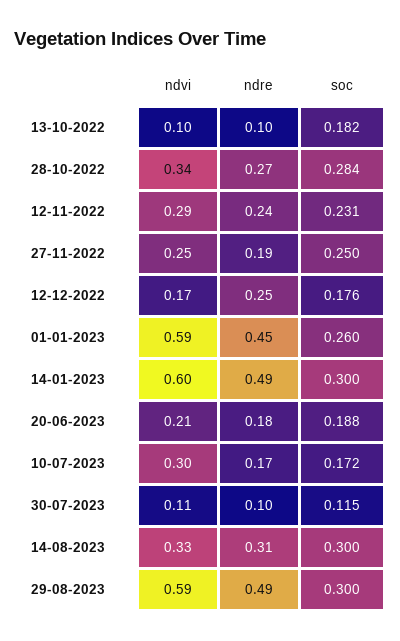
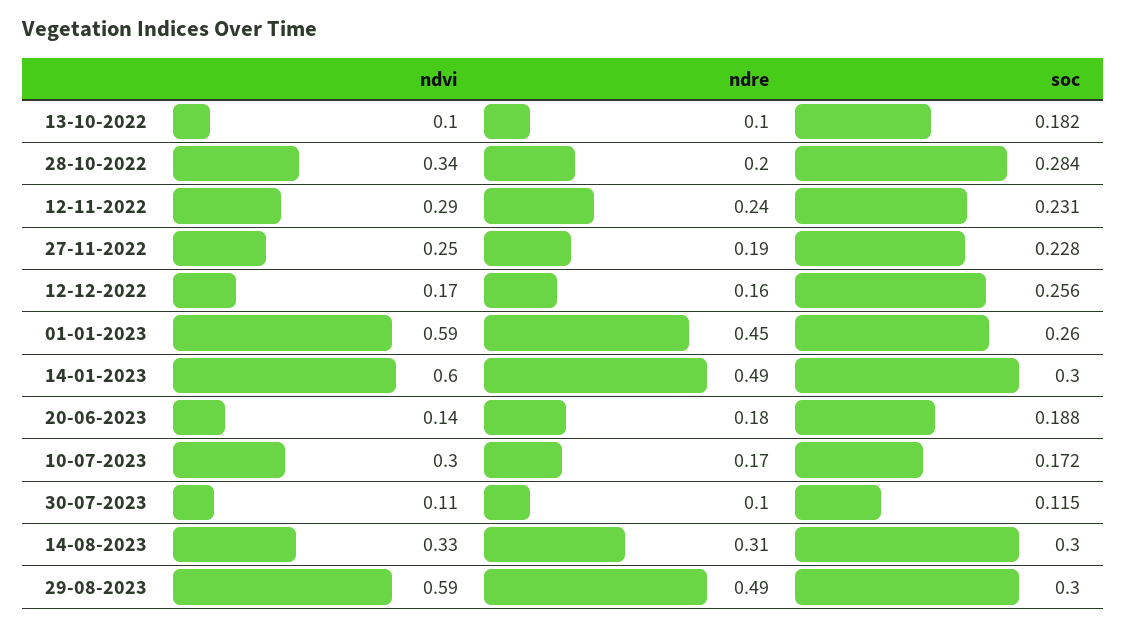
  {
    "ndvi": {
      "13-10-2022": 0.1,
      "28-10-2022": 0.34,
      "12-11-2022": 0.29,
      "27-11-2022": 0.25,
      "12-12-2022": 0.17,
      "01-01-2023": 0.59,
      "14-01-2023": 0.6,
-     "20-06-2023": 0.21,
+     "20-06-2023": 0.14,
      "10-07-2023": 0.3,
      "30-07-2023": 0.11,
      "14-08-2023": 0.33,
      "29-08-2023": 0.59
    },
    "ndre": {
      "13-10-2022": 0.1,
-     "28-10-2022": 0.27,
+     "28-10-2022": 0.2,
      "12-11-2022": 0.24,
      "27-11-2022": 0.19,
-     "12-12-2022": 0.25,
+     "12-12-2022": 0.16,
      "01-01-2023": 0.45,
      "14-01-2023": 0.49,
      "20-06-2023": 0.18,
      "10-07-2023": 0.17,
      "30-07-2023": 0.1,
      "14-08-2023": 0.31,
      "29-08-2023": 0.49
    },
    "soc": {
      "13-10-2022": 0.182,
      "28-10-2022": 0.284,
      "12-11-2022": 0.231,
-     "27-11-2022": 0.25,
+     "27-11-2022": 0.228,
-     "12-12-2022": 0.176,
+     "12-12-2022": 0.256,
      "01-01-2023": 0.26,
      "14-01-2023": 0.3,
      "20-06-2023": 0.188,
      "10-07-2023": 0.172,
      "30-07-2023": 0.115,
      "14-08-2023": 0.3,
      "29-08-2023": 0.3
    }
  }

